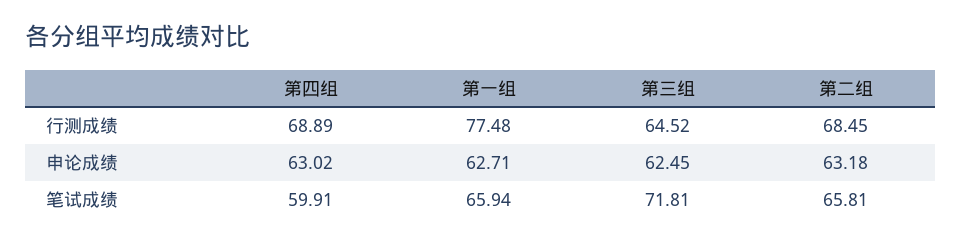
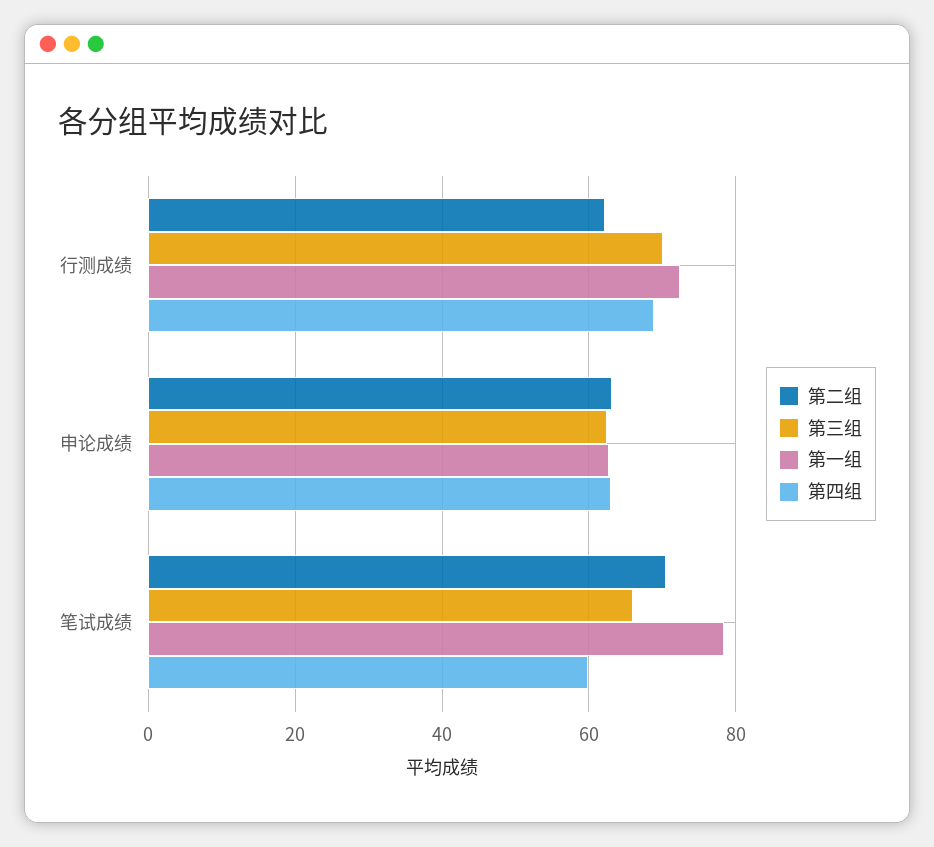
  {
    "第四组": {
      "行测成绩": 68.89,
      "申论成绩": 63.02,
      "笔试成绩": 59.91
    },
    "第一组": {
-     "行测成绩": 77.48,
+     "行测成绩": 72,
      "申论成绩": 62.71,
-     "笔试成绩": 65.94
+     "笔试成绩": 78
    },
    "第三组": {
-     "行测成绩": 64.52,
+     "行测成绩": 70,
      "申论成绩": 62.45,
-     "笔试成绩": 71.81
+     "笔试成绩": 66
    },
    "第二组": {
-     "行测成绩": 68.45,
+     "行测成绩": 62,
      "申论成绩": 63.18,
-     "笔试成绩": 65.81
+     "笔试成绩": 70
    }
  }

